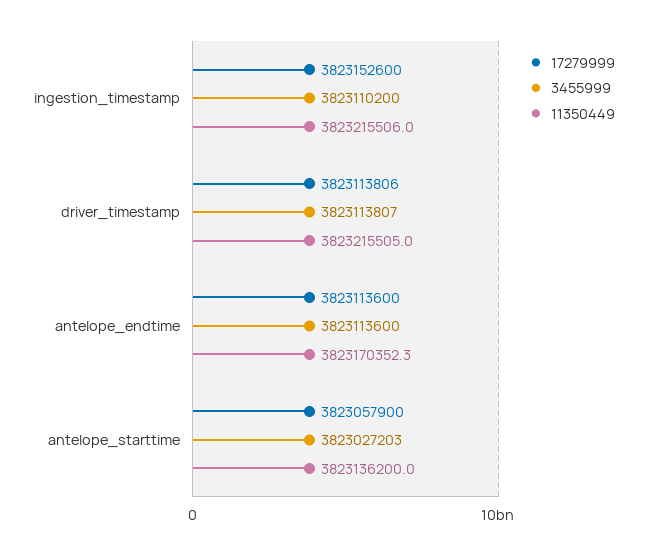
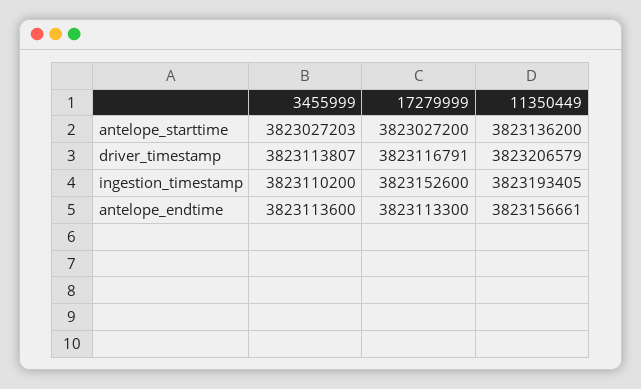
  {
    "17279999": {
      "ingestion_timestamp": 3823152600,
-     "driver_timestamp": 3823113806,
+     "driver_timestamp": 3823116791,
-     "antelope_endtime": 3823113600,
+     "antelope_endtime": 3823113300,
-     "antelope_starttime": 3823057900
+     "antelope_starttime": 3823027200
    },
    "3455999": {
      "ingestion_timestamp": 3823110200,
      "driver_timestamp": 3823113807,
      "antelope_endtime": 3823113600,
      "antelope_starttime": 3823027203
    },
    "11350449": {
-     "ingestion_timestamp": 3823215506,
+     "ingestion_timestamp": 3823193405,
-     "driver_timestamp": 3823215505,
+     "driver_timestamp": 3823206579,
-     "antelope_endtime": 3823170352.3,
+     "antelope_endtime": 3823156661,
      "antelope_starttime": 3823136200
    }
  }

